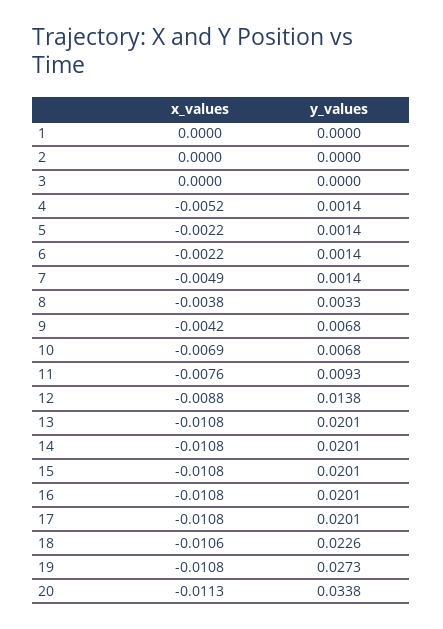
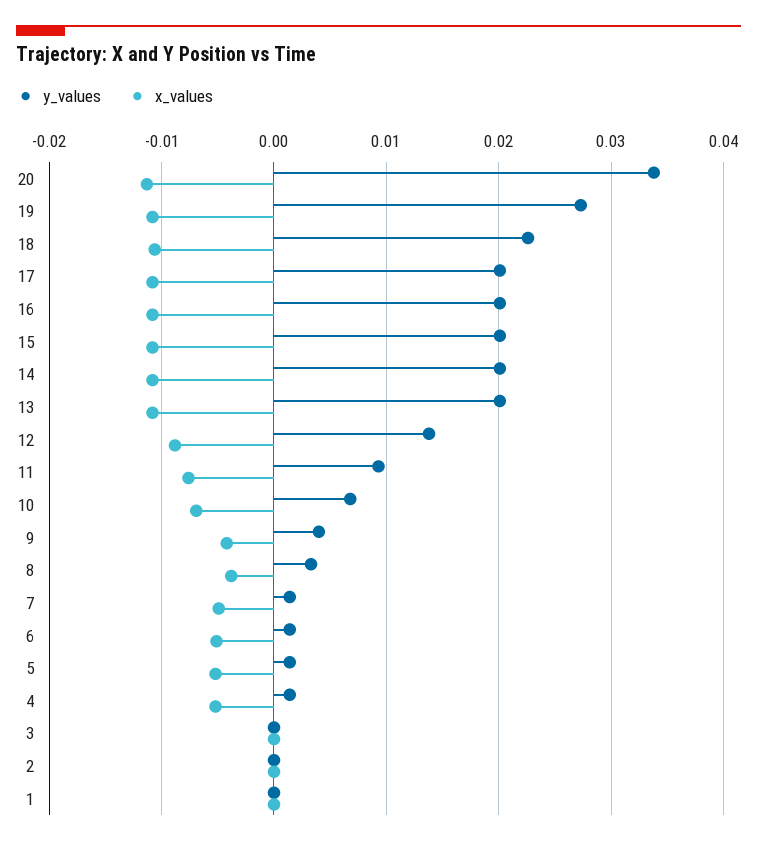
  {
    "x_values": {
      "1": 0,
      "2": 0,
      "3": 0,
      "4": -0.0052,
-     "5": -0.0022,
+     "5": -0.005,
-     "6": -0.0022,
+     "6": -0.005,
      "7": -0.0049,
      "8": -0.0038,
      "9": -0.0042,
      "10": -0.0069,
      "11": -0.0076,
      "12": -0.0088,
      "13": -0.0108,
      "14": -0.0108,
      "15": -0.0108,
      "16": -0.0108,
      "17": -0.0108,
      "18": -0.0106,
      "19": -0.0108,
      "20": -0.0113
    },
    "y_values": {
      "1": 0,
      "2": 0,
      "3": 0,
      "4": 0.0014,
      "5": 0.0014,
      "6": 0.0014,
      "7": 0.0014,
      "8": 0.0033,
-     "9": 0.0068,
+     "9": 0.004,
      "10": 0.0068,
      "11": 0.0093,
      "12": 0.0138,
      "13": 0.0201,
      "14": 0.0201,
      "15": 0.0201,
      "16": 0.0201,
      "17": 0.0201,
      "18": 0.0226,
      "19": 0.0273,
      "20": 0.0338
    }
  }

